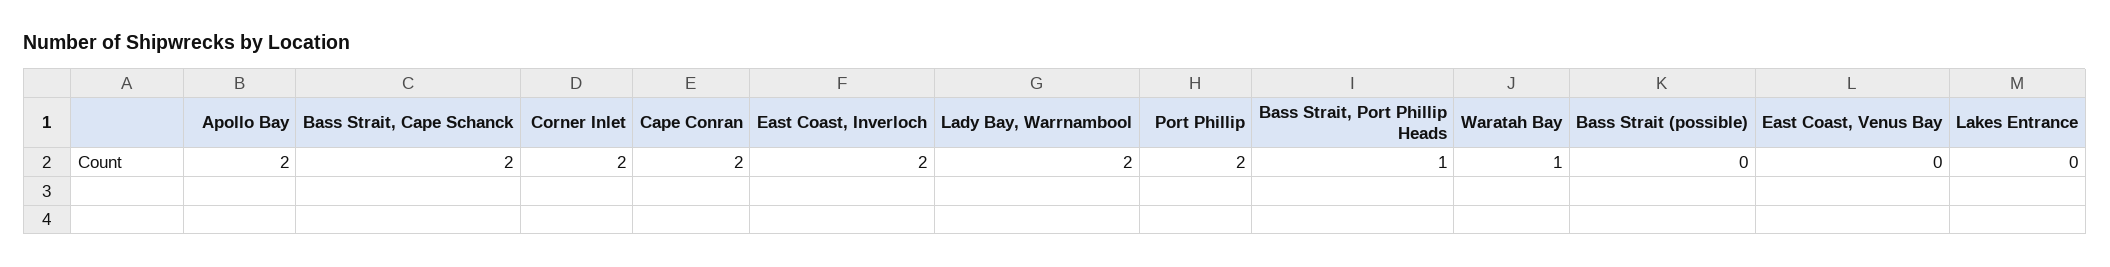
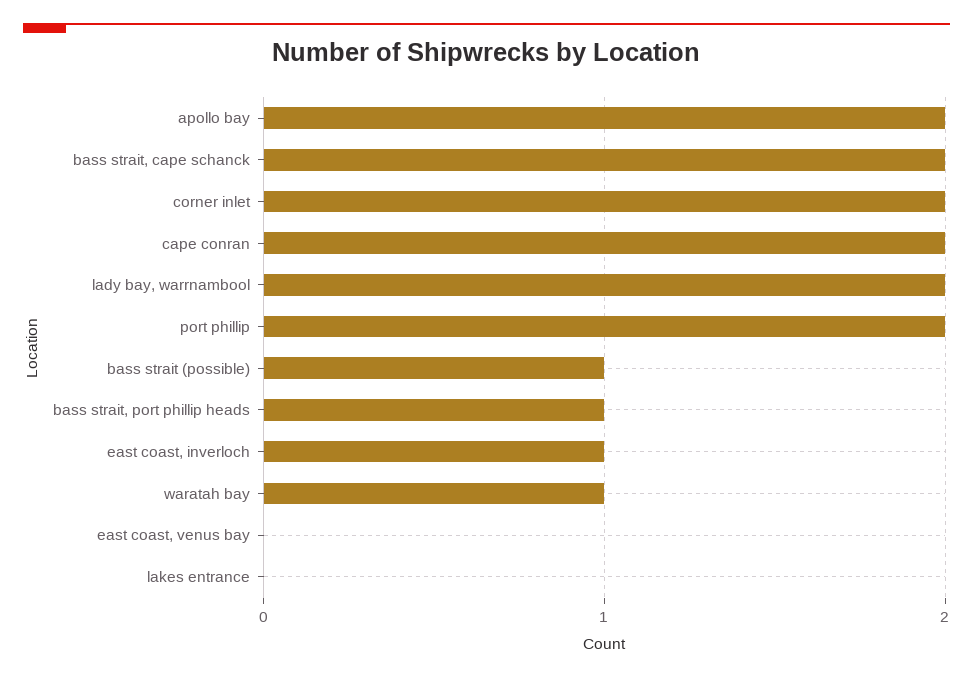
  {
    "Apollo Bay": 2,
    "Bass Strait, Cape Schanck": 2,
    "Corner Inlet": 2,
    "Cape Conran": 2,
-   "East Coast, Inverloch": 2,
+   "East Coast, Inverloch": 1,
    "Lady Bay, Warrnambool": 2,
    "Port Phillip": 2,
    "Bass Strait, Port Phillip Heads": 1,
    "Waratah Bay": 1,
-   "Bass Strait (possible)": 0,
+   "Bass Strait (possible)": 1,
    "East Coast, Venus Bay": 0,
    "Lakes Entrance": 0
  }

